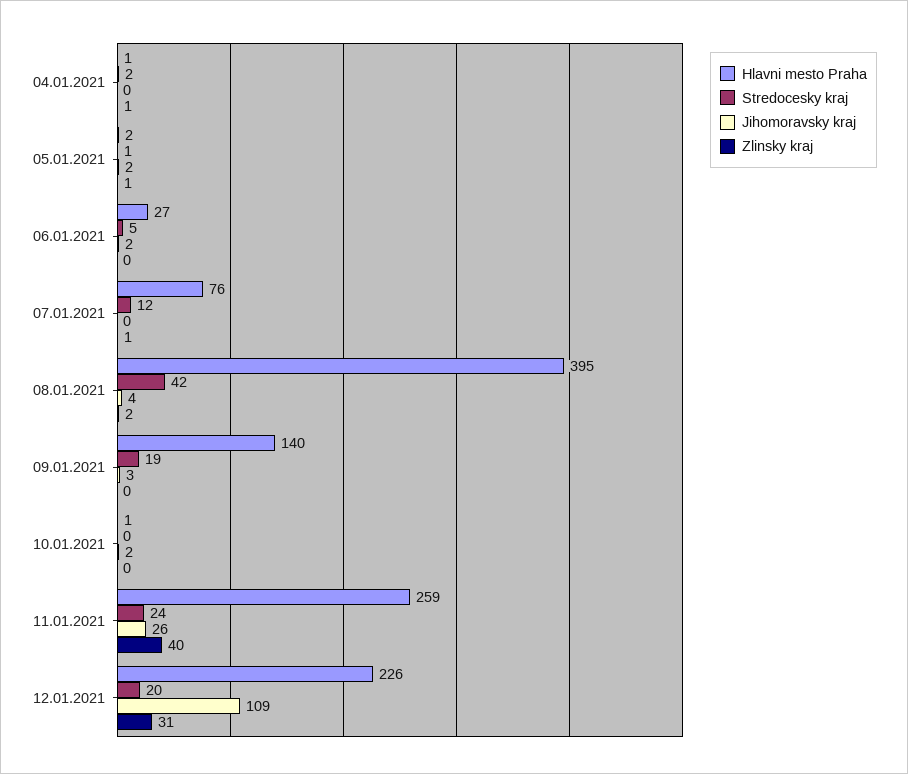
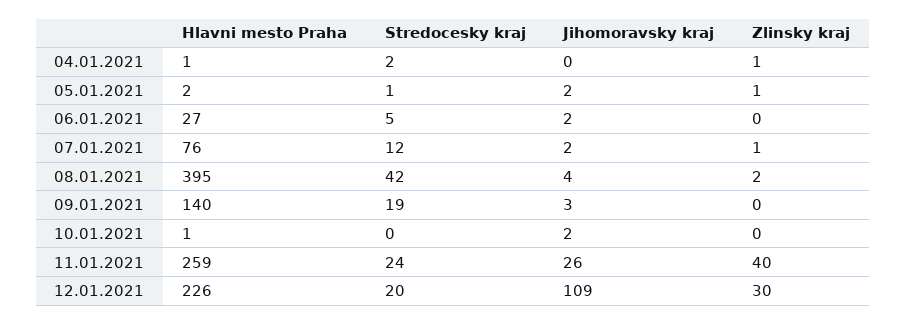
  {
    "Hlavni mesto Praha": {
      "04.01.2021": 1,
      "05.01.2021": 2,
      "06.01.2021": 27,
      "07.01.2021": 76,
      "08.01.2021": 395,
      "09.01.2021": 140,
      "10.01.2021": 1,
      "11.01.2021": 259,
      "12.01.2021": 226
    },
    "Stredocesky kraj": {
      "04.01.2021": 2,
      "05.01.2021": 1,
      "06.01.2021": 5,
      "07.01.2021": 12,
      "08.01.2021": 42,
      "09.01.2021": 19,
      "10.01.2021": 0,
      "11.01.2021": 24,
      "12.01.2021": 20
    },
    "Jihomoravsky kraj": {
      "04.01.2021": 0,
      "05.01.2021": 2,
      "06.01.2021": 2,
-     "07.01.2021": 0,
+     "07.01.2021": 2,
      "08.01.2021": 4,
      "09.01.2021": 3,
      "10.01.2021": 2,
      "11.01.2021": 26,
      "12.01.2021": 109
    },
    "Zlinsky kraj": {
      "04.01.2021": 1,
      "05.01.2021": 1,
      "06.01.2021": 0,
      "07.01.2021": 1,
      "08.01.2021": 2,
      "09.01.2021": 0,
      "10.01.2021": 0,
      "11.01.2021": 40,
-     "12.01.2021": 31
+     "12.01.2021": 30
    }
  }

